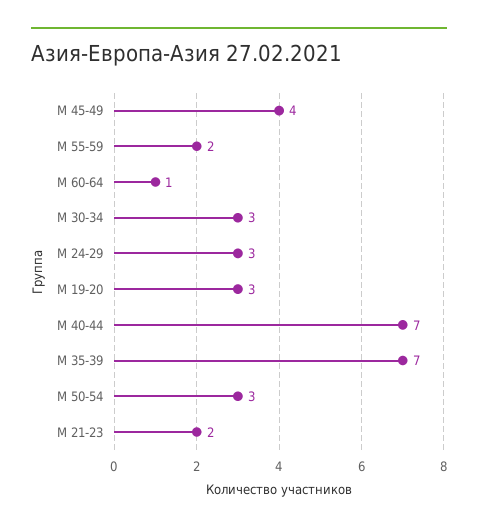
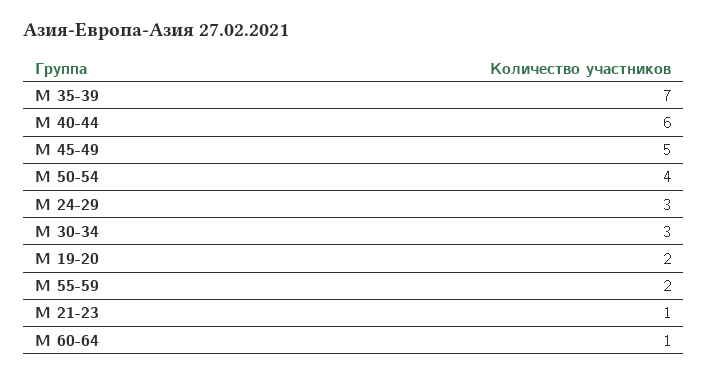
  {
-   "М 45-49": 4,
+   "М 45-49": 5,
    "М 55-59": 2,
    "М 60-64": 1,
    "М 30-34": 3,
    "М 24-29": 3,
-   "М 19-20": 3,
+   "М 19-20": 2,
-   "М 40-44": 7,
+   "М 40-44": 6,
    "М 35-39": 7,
-   "М 50-54": 3,
+   "М 50-54": 4,
-   "М 21-23": 2
+   "М 21-23": 1
  }

